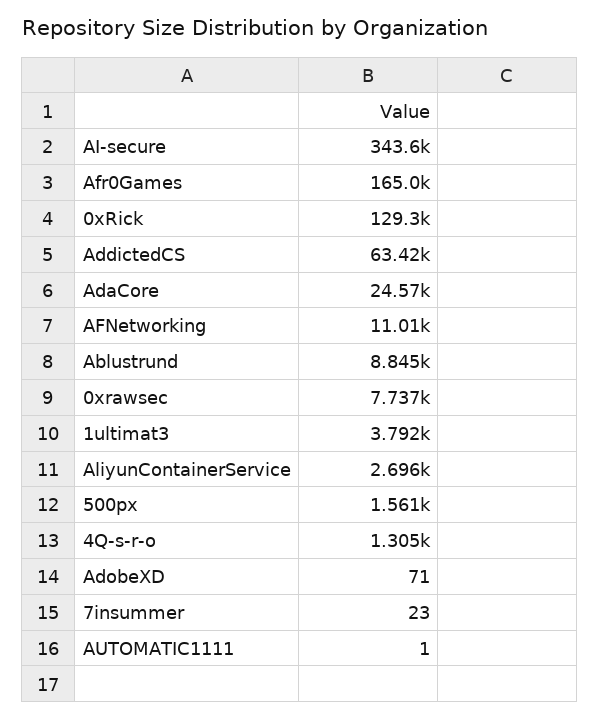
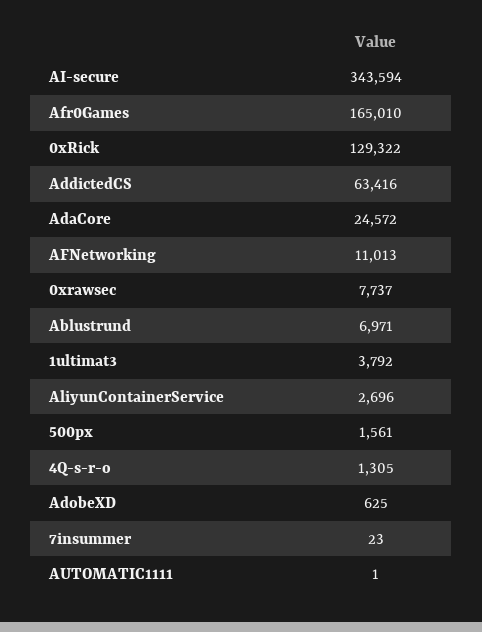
  {
    "AI-secure": 343594,
    "Afr0Games": 165010,
    "0xRick": 129322,
    "AddictedCS": 63416,
    "AdaCore": 24572,
    "AFNetworking": 11013,
-   "Ablustrund": 8845,
+   "Ablustrund": 6971,
    "0xrawsec": 7737,
    "1ultimat3": 3792,
    "AliyunContainerService": 2696,
    "500px": 1561,
    "4Q-s-r-o": 1305,
-   "AdobeXD": 71,
+   "AdobeXD": 625,
    "7insummer": 23,
    "AUTOMATIC1111": 1
  }

